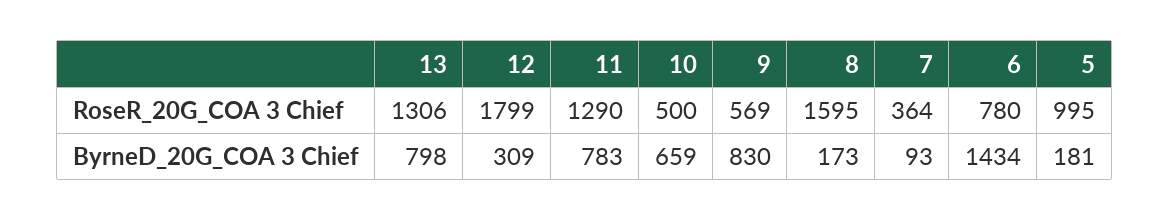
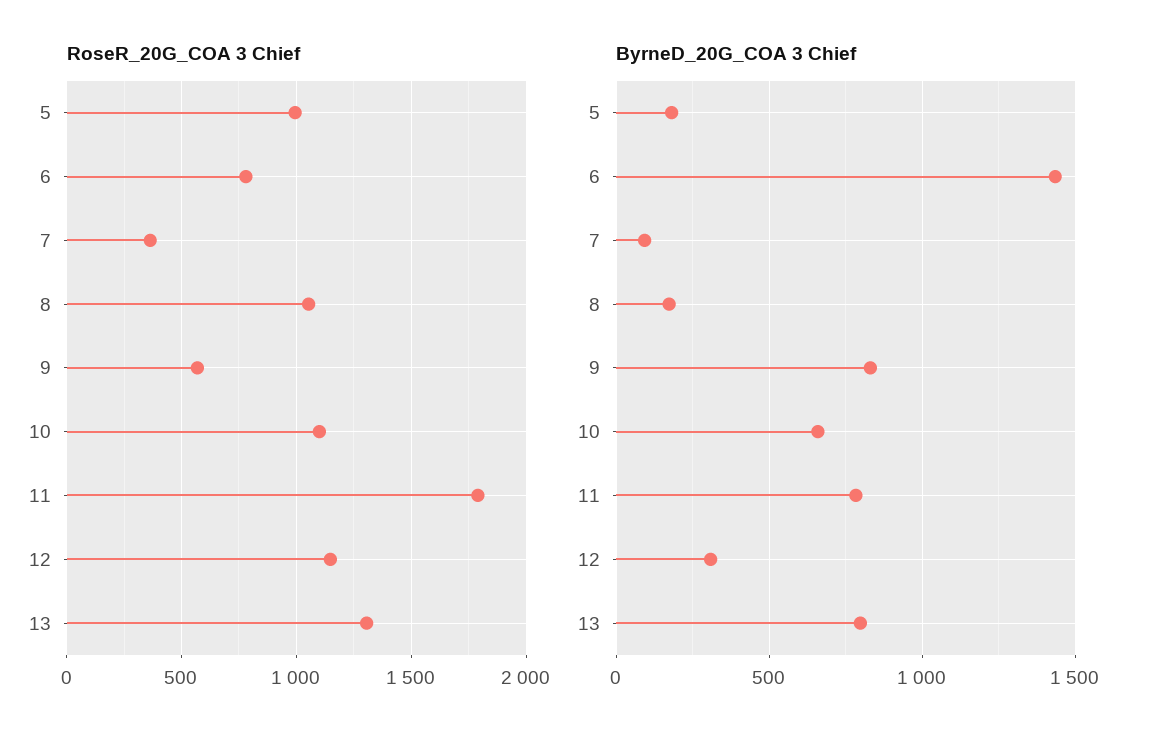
  {
    "RoseR_20G_COA 3 Chief": {
      "13": 1306,
-     "12": 1799,
+     "12": 1150,
-     "11": 1290,
+     "11": 1800,
-     "10": 500,
+     "10": 1100,
      "9": 569,
-     "8": 1595,
+     "8": 1050,
      "7": 364,
      "6": 780,
      "5": 995
    },
    "ByrneD_20G_COA 3 Chief": {
      "13": 798,
      "12": 309,
      "11": 783,
      "10": 659,
      "9": 830,
      "8": 173,
      "7": 93,
      "6": 1434,
      "5": 181
    }
  }

